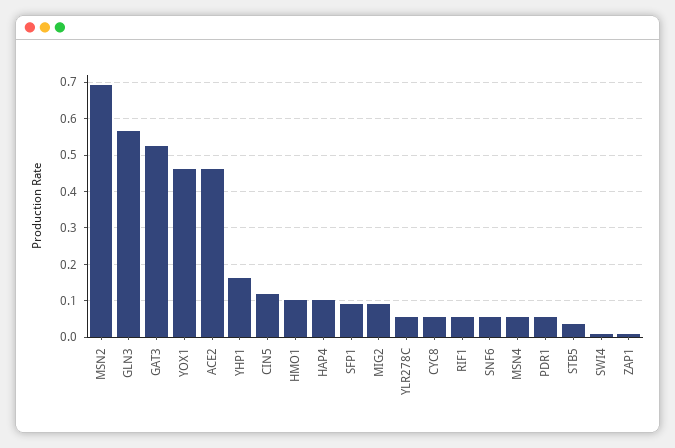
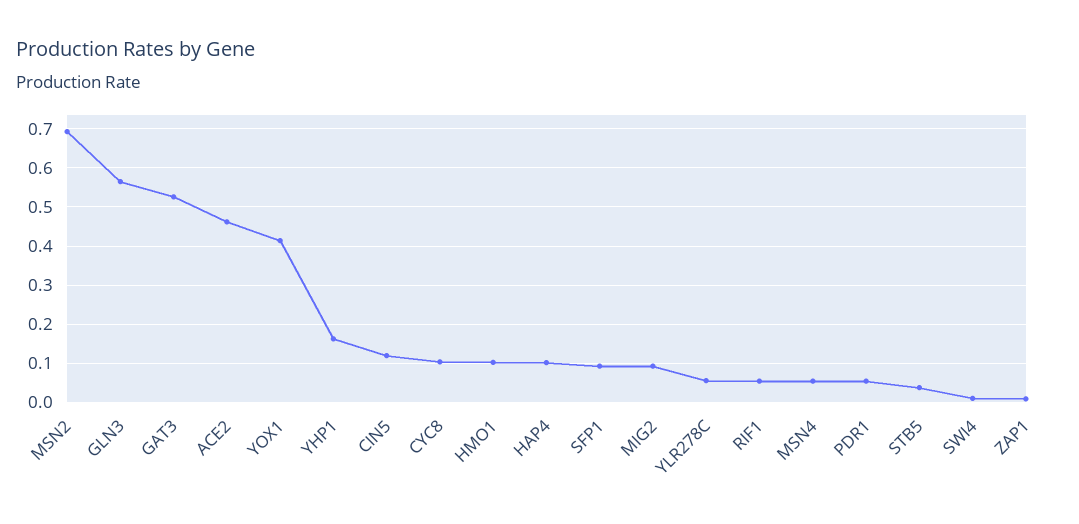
  {
    "MSN2": 0.7,
    "GLN3": 0.56,
    "GAT3": 0.52,
-   "YOX1": 0.46,
+   "YOX1": 0.42,
    "ACE2": 0.46,
    "YHP1": 0.16,
    "CIN5": 0.12,
    "HMO1": 0.1,
    "HAP4": 0.1,
    "SFP1": 0.1,
    "MIG2": 0.1,
    "YLR278C": 0.06,
-   "CYC8": 0.06,
+   "CYC8": 0.1,
    "RIF1": 0.06,
-   "SNF6": 0.06,
    "MSN4": 0.06,
    "PDR1": 0.06,
    "STB5": 0.04,
    "SWI4": 0,
    "ZAP1": 0
  }

